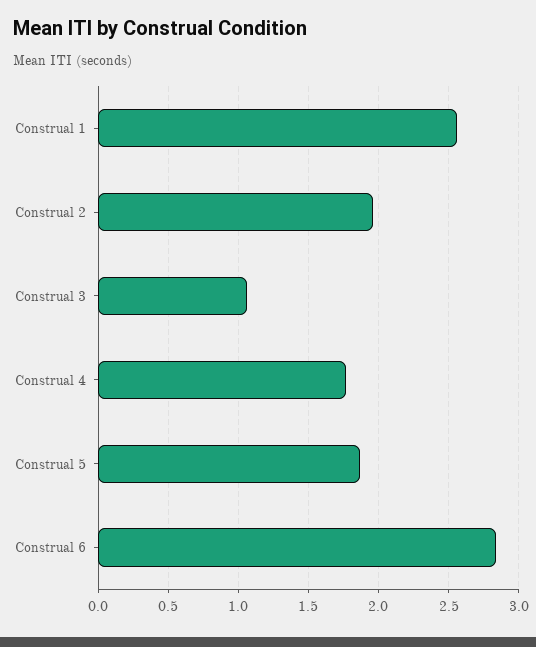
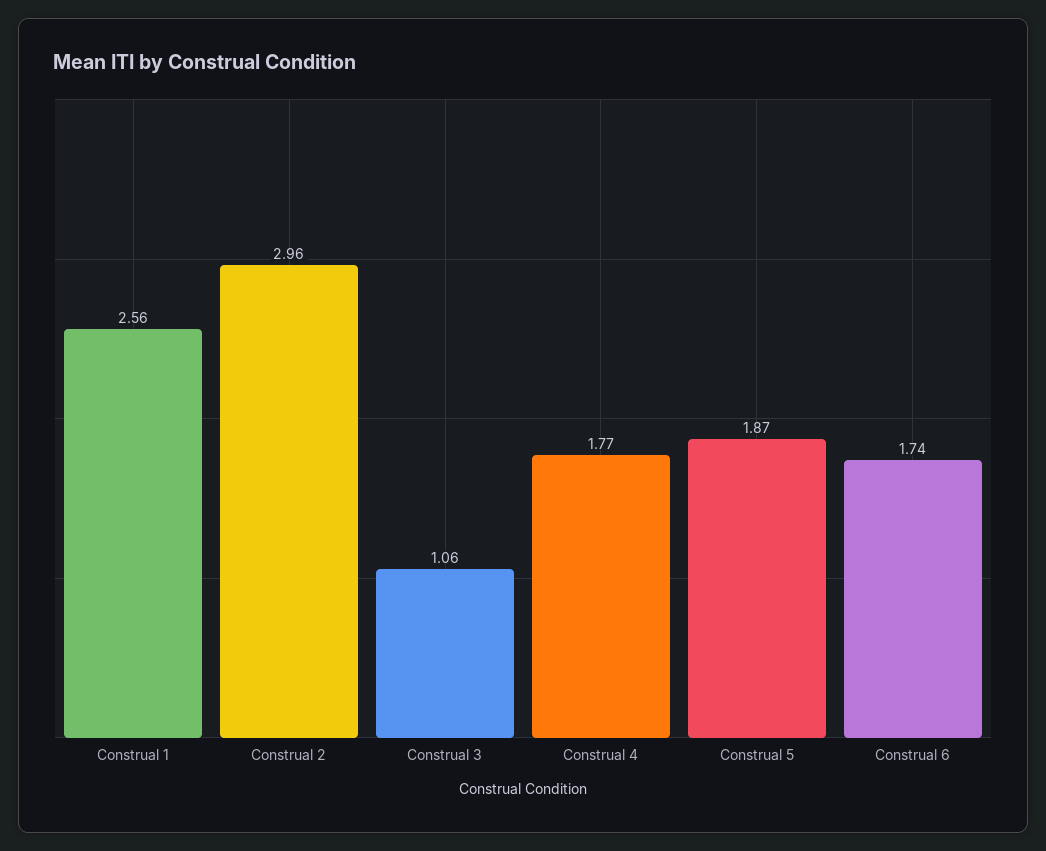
  {
    "Construal 1": 2.56,
-   "Construal 2": 1.95,
+   "Construal 2": 2.96,
    "Construal 3": 1.06,
    "Construal 4": 1.77,
    "Construal 5": 1.87,
-   "Construal 6": 2.85
+   "Construal 6": 1.74
  }

